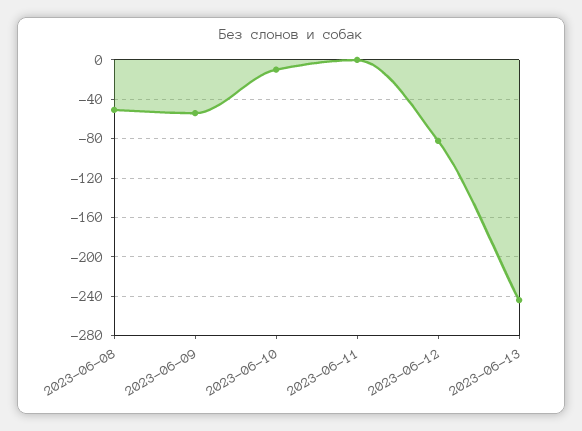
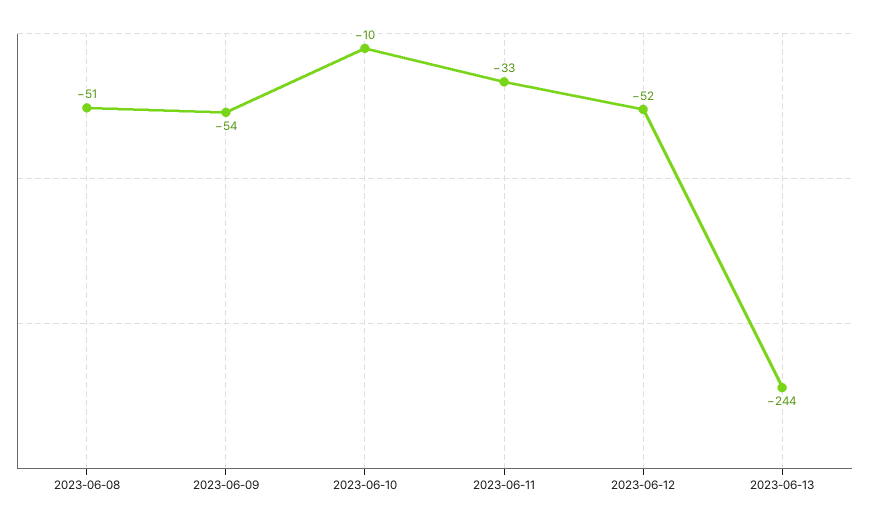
  {
    "2023-06-08": -51,
    "2023-06-09": -54,
    "2023-06-10": -10,
-   "2023-06-11": 0,
+   "2023-06-11": -33,
-   "2023-06-12": -80,
+   "2023-06-12": -52,
    "2023-06-13": -244
  }

